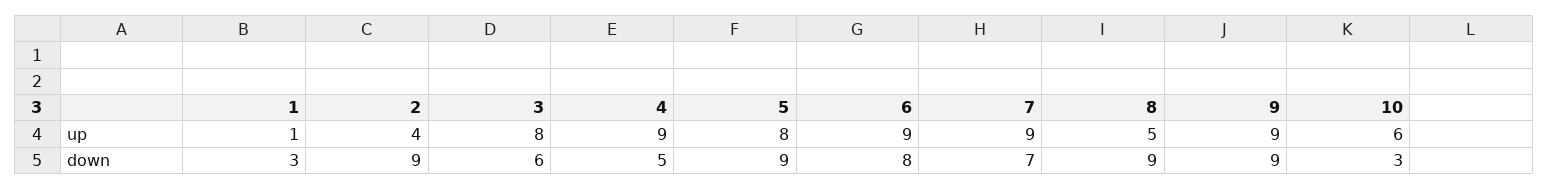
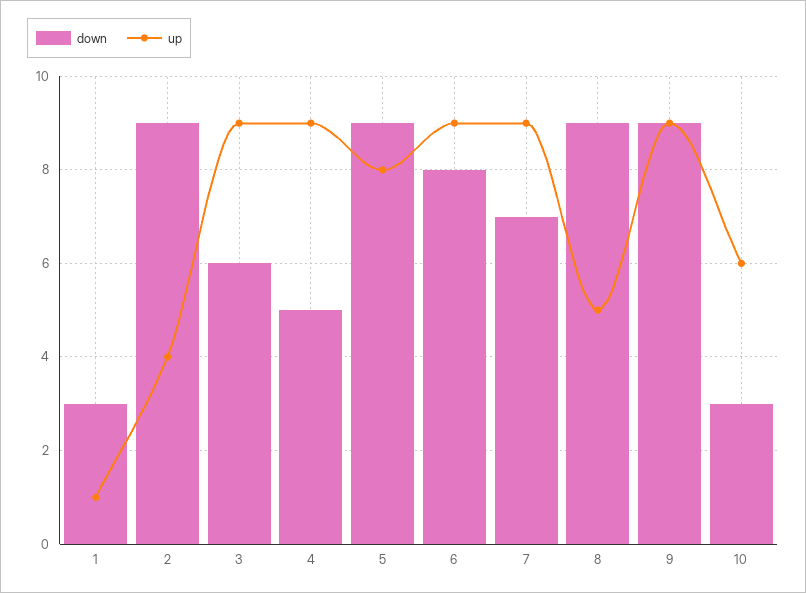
  {
    "up": {
      "1": 1,
      "2": 4,
-     "3": 8,
+     "3": 9,
      "4": 9,
      "5": 8,
      "6": 9,
      "7": 9,
      "8": 5,
      "9": 9,
      "10": 6
    },
    "down": {
      "1": 3,
      "2": 9,
      "3": 6,
      "4": 5,
      "5": 9,
      "6": 8,
      "7": 7,
      "8": 9,
      "9": 9,
      "10": 3
    }
  }

